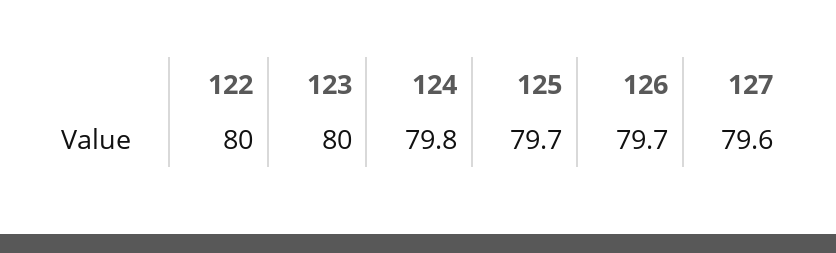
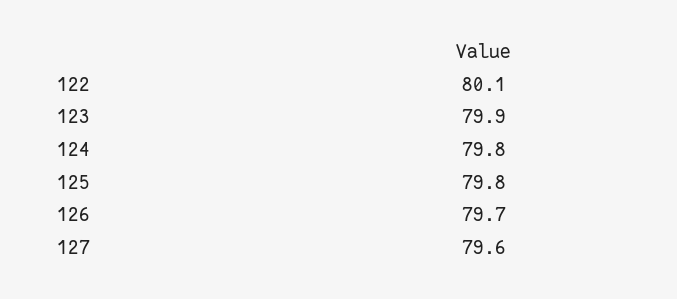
  {
-   "122": 80,
+   "122": 80.1,
-   "123": 80,
+   "123": 79.9,
    "124": 79.8,
-   "125": 79.7,
+   "125": 79.8,
    "126": 79.7,
    "127": 79.6
  }

